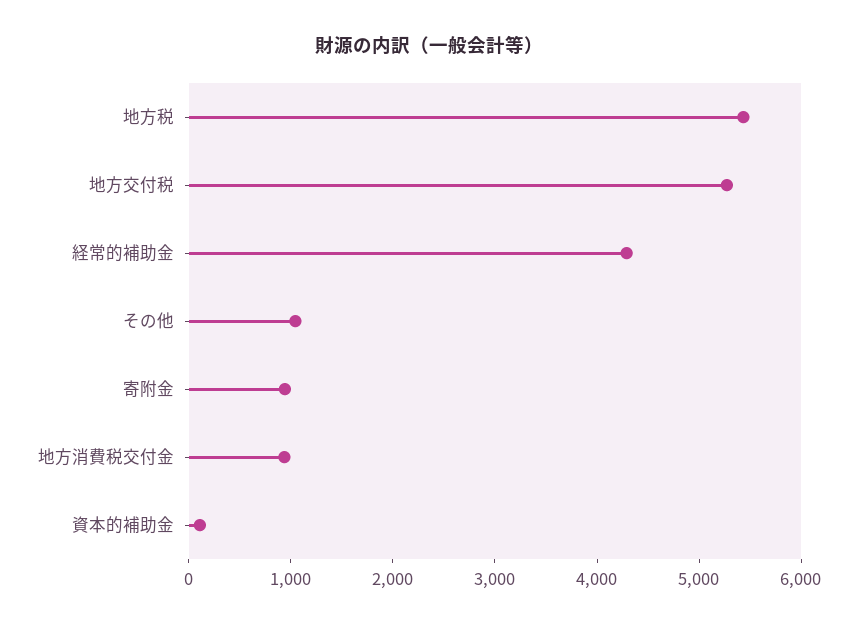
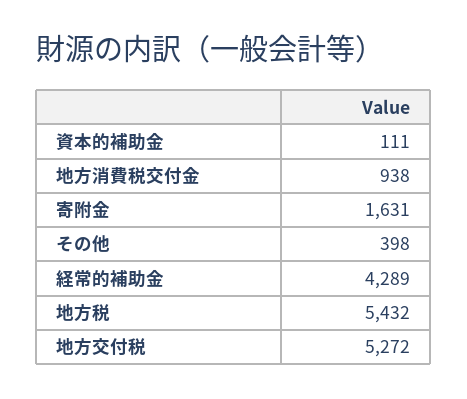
  {
    "地方税": 5432,
    "地方交付税": 5272,
    "経常的補助金": 4289,
-   "その他": 1000,
+   "その他": 398,
-   "寄附金": 1000,
+   "寄附金": 1631,
    "地方消費税交付金": 938,
    "資本的補助金": 111
  }

